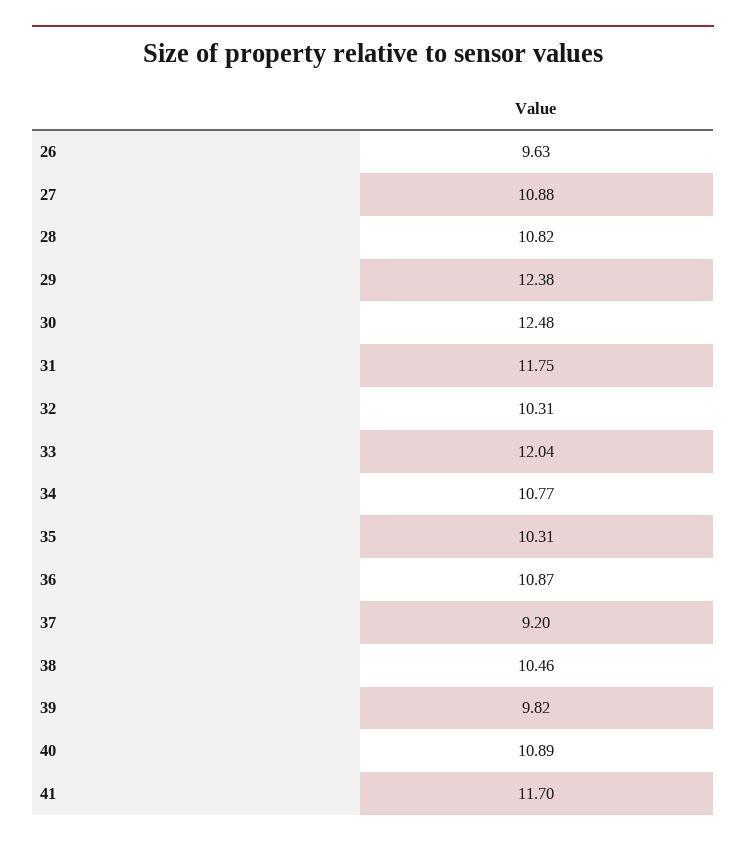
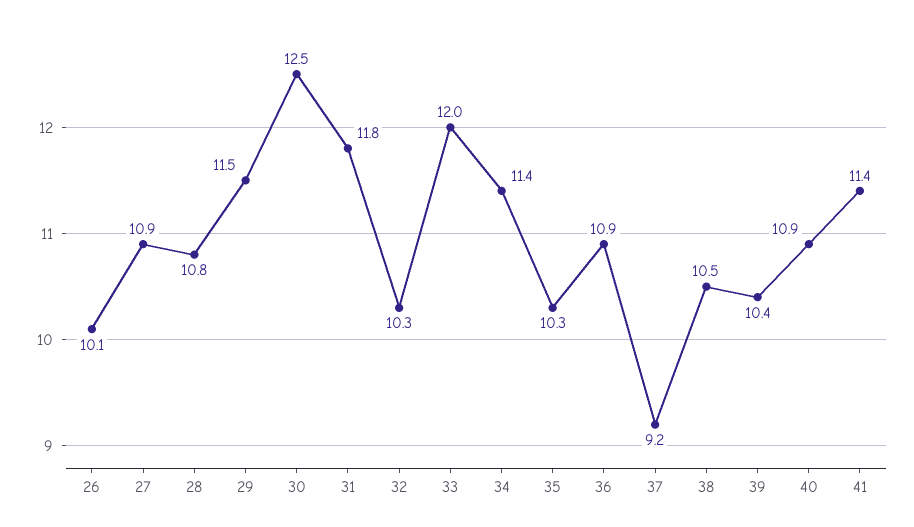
  {
-   "26": 9.63,
+   "26": 10.1,
    "27": 10.88,
    "28": 10.82,
-   "29": 12.38,
+   "29": 11.5,
    "30": 12.48,
    "31": 11.75,
    "32": 10.31,
    "33": 12.04,
-   "34": 10.77,
+   "34": 11.4,
    "35": 10.31,
    "36": 10.87,
    "37": 9.2,
    "38": 10.46,
-   "39": 9.82,
+   "39": 10.4,
    "40": 10.89,
-   "41": 11.7
+   "41": 11.4
  }

